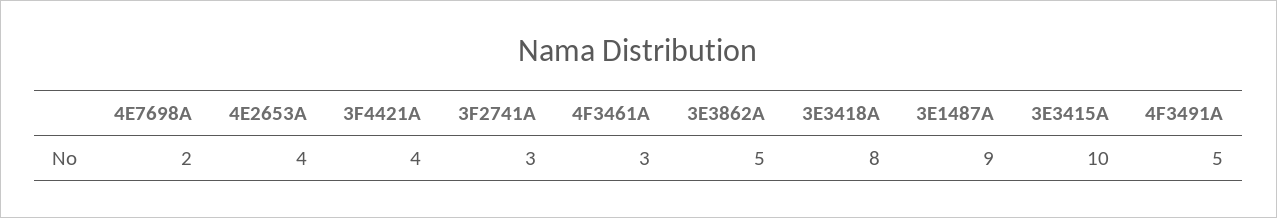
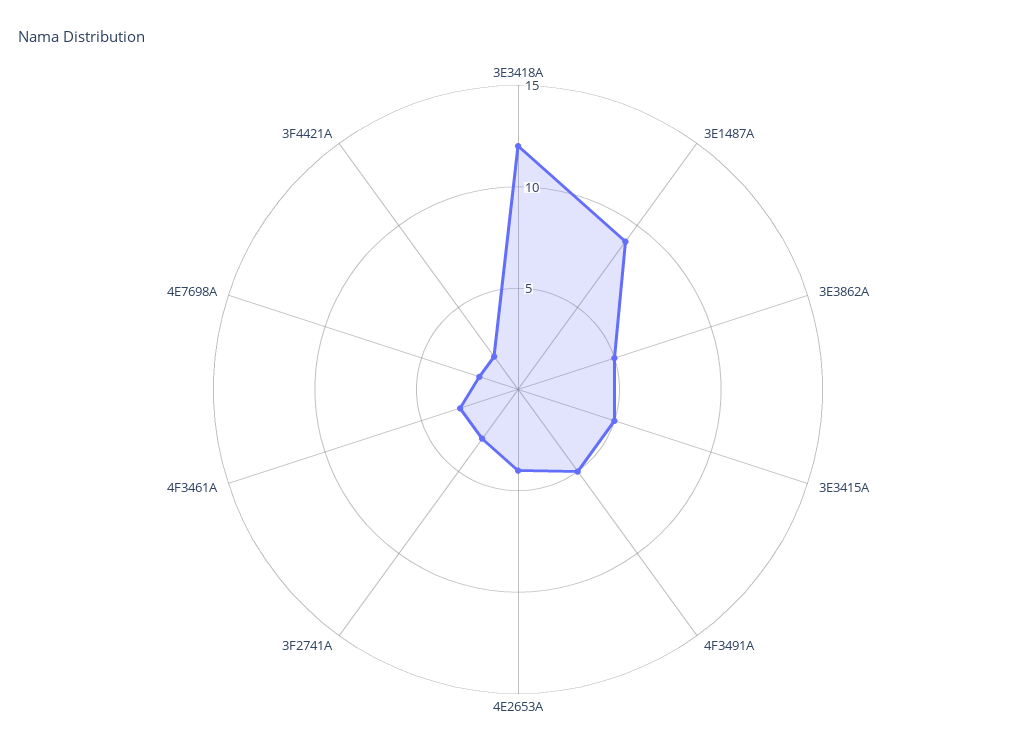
  {
    "4E7698A": 2,
    "4E2653A": 4,
-   "3F4421A": 4,
+   "3F4421A": 2,
    "3F2741A": 3,
    "4F3461A": 3,
    "3E3862A": 5,
-   "3E3418A": 8,
+   "3E3418A": 12,
    "3E1487A": 9,
-   "3E3415A": 10,
+   "3E3415A": 5,
    "4F3491A": 5
  }

